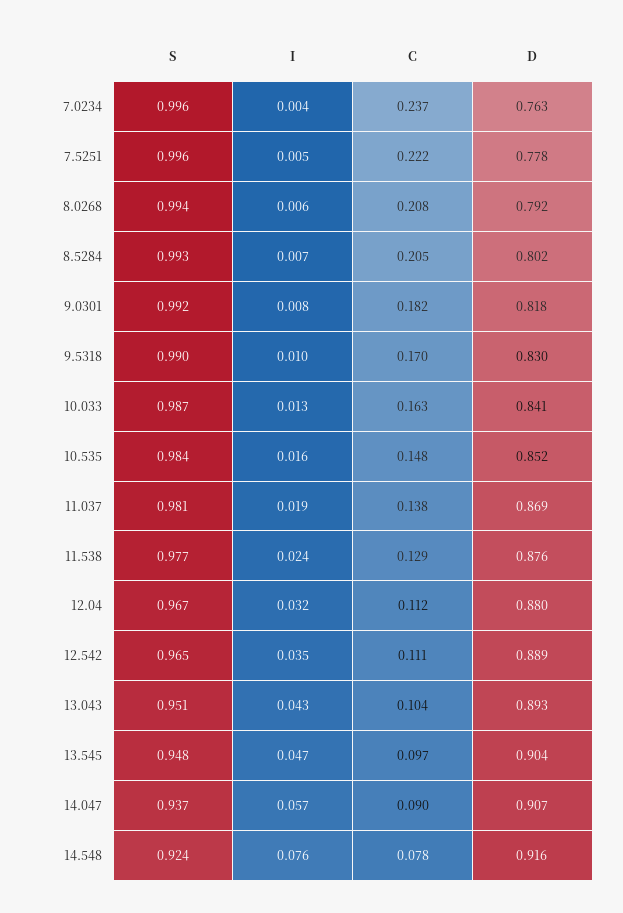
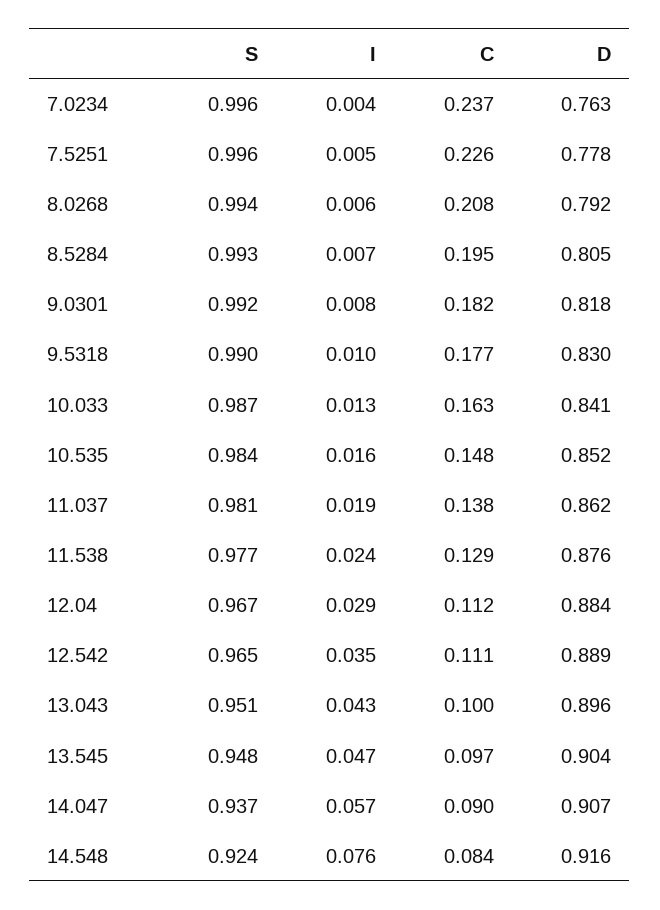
  {
    "S": {
      "7.0234": 0.996,
      "7.5251": 0.996,
      "8.0268": 0.994,
      "8.5284": 0.993,
      "9.0301": 0.992,
      "9.5318": 0.99,
      "10.033": 0.987,
      "10.535": 0.984,
      "11.037": 0.981,
      "11.538": 0.977,
      "12.04": 0.967,
      "12.542": 0.965,
      "13.043": 0.951,
      "13.545": 0.948,
      "14.047": 0.937,
      "14.548": 0.924
    },
    "I": {
      "7.0234": 0.004,
      "7.5251": 0.005,
      "8.0268": 0.006,
      "8.5284": 0.007,
      "9.0301": 0.008,
      "9.5318": 0.01,
      "10.033": 0.013,
      "10.535": 0.016,
      "11.037": 0.019,
      "11.538": 0.024,
-     "12.04": 0.032,
+     "12.04": 0.029,
      "12.542": 0.035,
      "13.043": 0.043,
      "13.545": 0.047,
      "14.047": 0.057,
      "14.548": 0.076
    },
    "C": {
      "7.0234": 0.237,
-     "7.5251": 0.222,
+     "7.5251": 0.226,
      "8.0268": 0.208,
-     "8.5284": 0.205,
+     "8.5284": 0.195,
      "9.0301": 0.182,
-     "9.5318": 0.17,
+     "9.5318": 0.177,
      "10.033": 0.163,
      "10.535": 0.148,
      "11.037": 0.138,
      "11.538": 0.129,
      "12.04": 0.112,
      "12.542": 0.111,
-     "13.043": 0.104,
+     "13.043": 0.1,
      "13.545": 0.097,
      "14.047": 0.09,
-     "14.548": 0.078
+     "14.548": 0.084
    },
    "D": {
      "7.0234": 0.763,
      "7.5251": 0.778,
      "8.0268": 0.792,
-     "8.5284": 0.802,
+     "8.5284": 0.805,
      "9.0301": 0.818,
      "9.5318": 0.83,
      "10.033": 0.841,
      "10.535": 0.852,
-     "11.037": 0.869,
+     "11.037": 0.862,
      "11.538": 0.876,
-     "12.04": 0.88,
+     "12.04": 0.884,
      "12.542": 0.889,
-     "13.043": 0.893,
+     "13.043": 0.896,
      "13.545": 0.904,
      "14.047": 0.907,
      "14.548": 0.916
    }
  }

